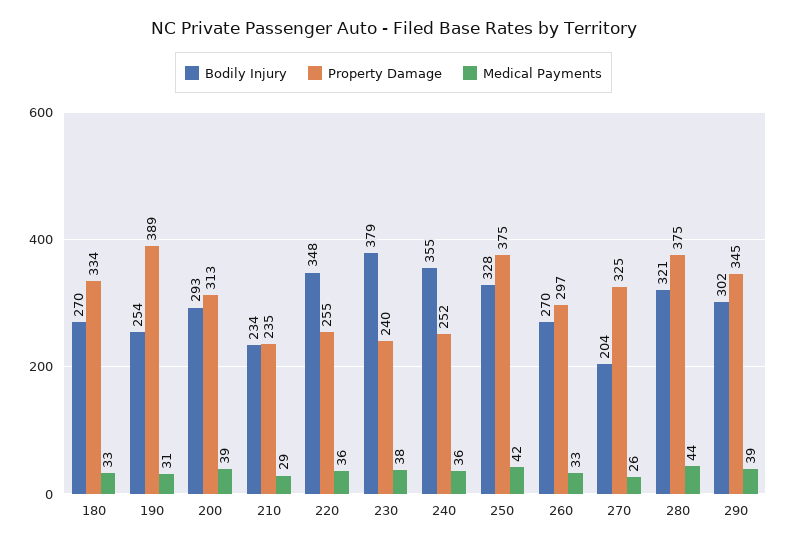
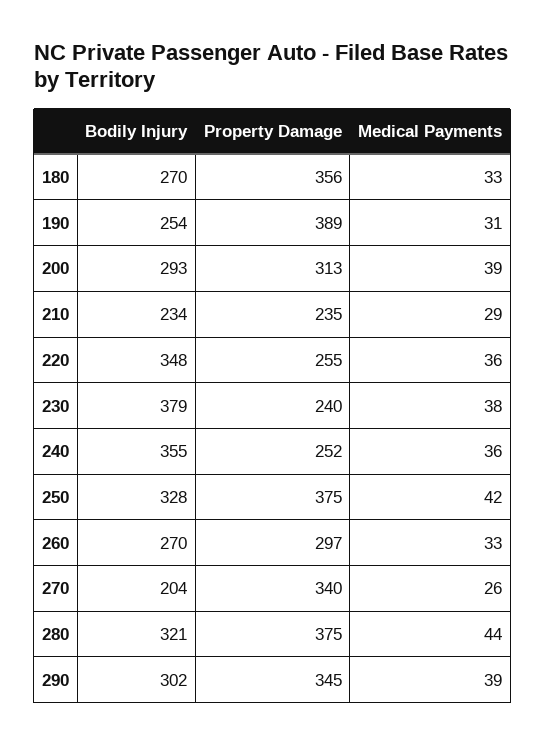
  {
    "Bodily Injury": {
      "180": 270,
      "190": 254,
      "200": 293,
      "210": 234,
      "220": 348,
      "230": 379,
      "240": 355,
      "250": 328,
      "260": 270,
      "270": 204,
      "280": 321,
      "290": 302
    },
    "Property Damage": {
-     "180": 334,
+     "180": 356,
      "190": 389,
      "200": 313,
      "210": 235,
      "220": 255,
      "230": 240,
      "240": 252,
      "250": 375,
      "260": 297,
-     "270": 325,
+     "270": 340,
      "280": 375,
      "290": 345
    },
    "Medical Payments": {
      "180": 33,
      "190": 31,
      "200": 39,
      "210": 29,
      "220": 36,
      "230": 38,
      "240": 36,
      "250": 42,
      "260": 33,
      "270": 26,
      "280": 44,
      "290": 39
    }
  }

